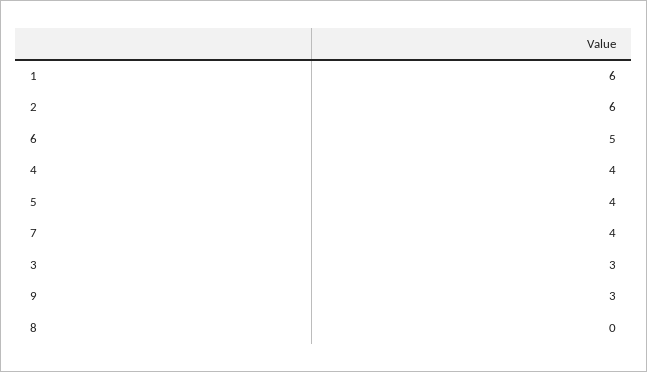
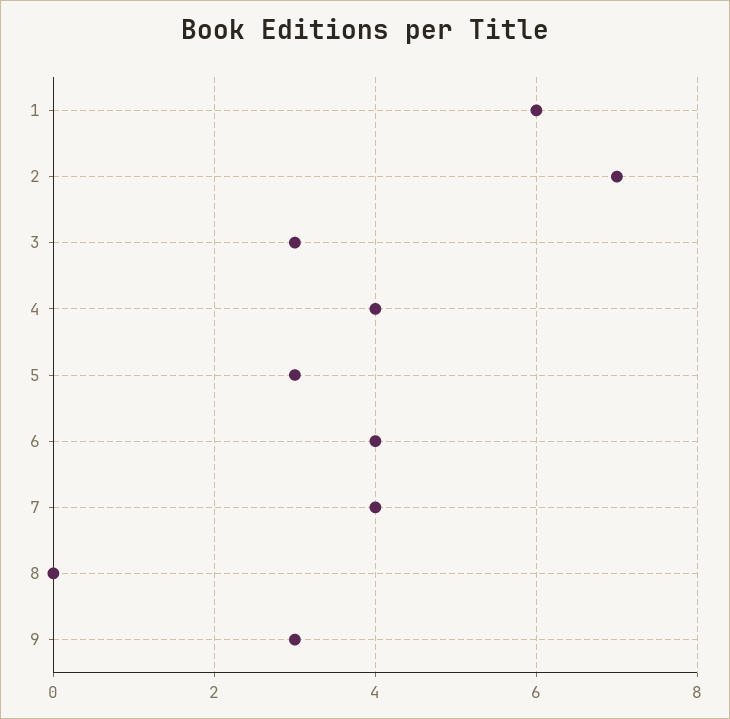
  {
    "1": 6,
-   "2": 6,
+   "2": 7,
-   "6": 5,
+   "6": 4,
    "4": 4,
-   "5": 4,
+   "5": 3,
    "7": 4,
    "3": 3,
    "9": 3,
    "8": 0
  }

